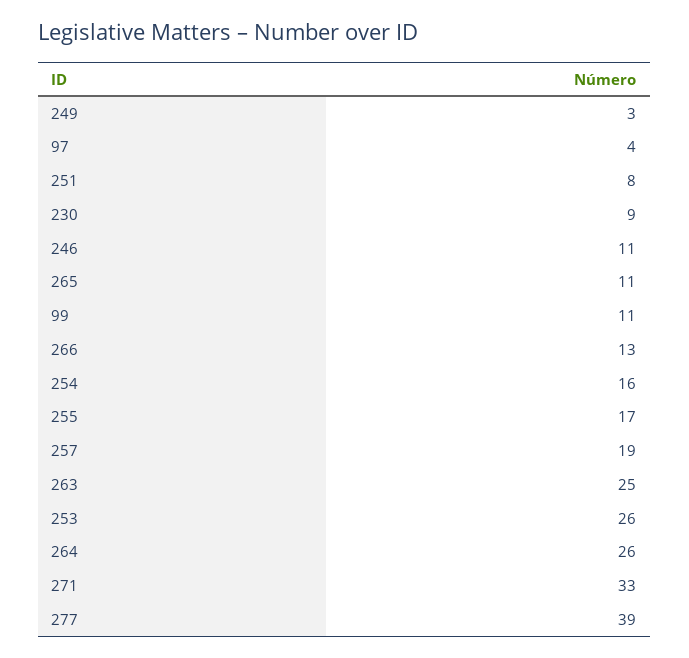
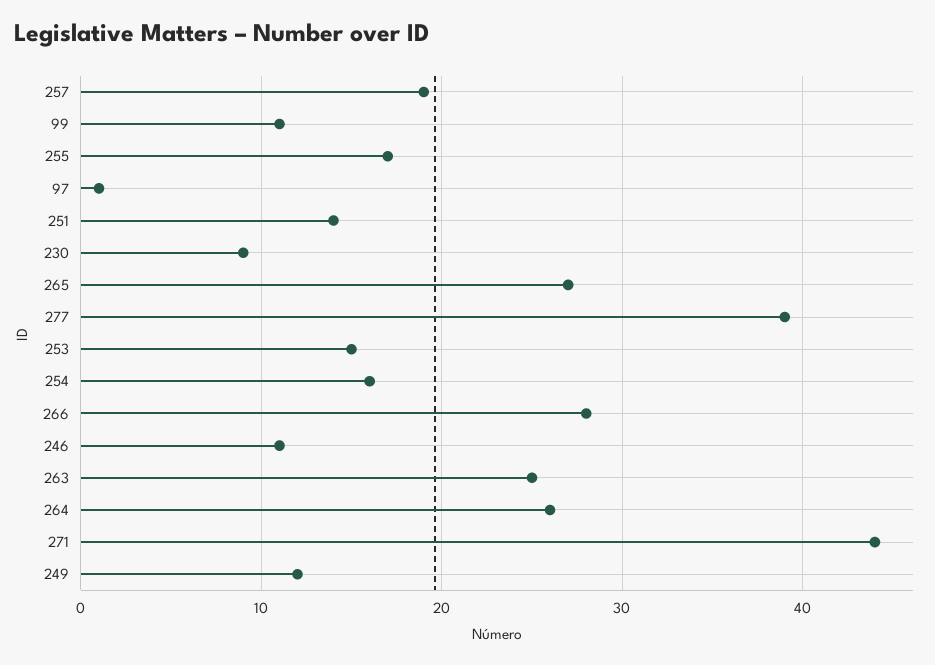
  {
-   "249": 3,
+   "249": 12,
-   "97": 4,
+   "97": 1,
-   "251": 8,
+   "251": 14,
    "230": 9,
    "246": 11,
-   "265": 11,
+   "265": 27,
    "99": 11,
-   "266": 13,
+   "266": 28,
    "254": 16,
    "255": 17,
    "257": 19,
    "263": 25,
-   "253": 26,
+   "253": 15,
    "264": 26,
-   "271": 33,
+   "271": 44,
    "277": 39
  }

